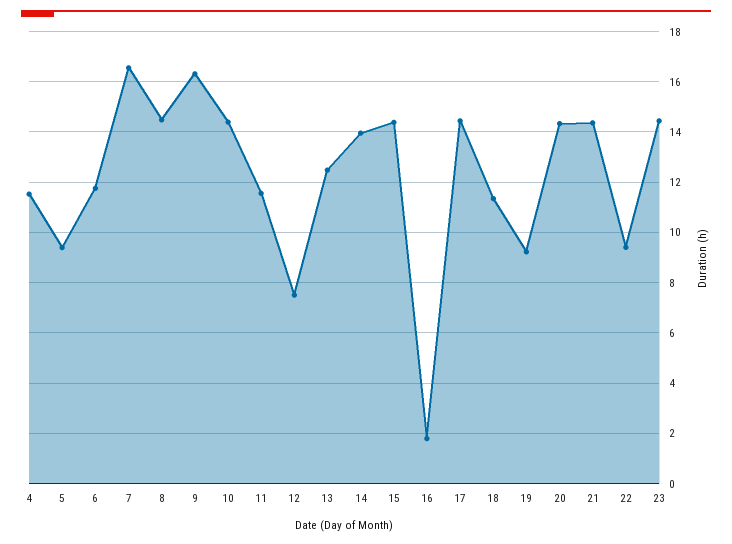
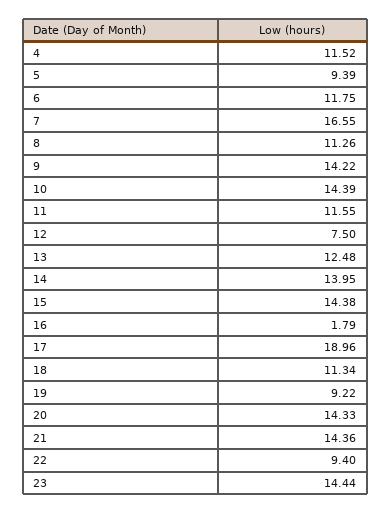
  {
    "4": 11.52,
    "5": 9.39,
    "6": 11.75,
    "7": 16.55,
-   "8": 14.5,
+   "8": 11.26,
-   "9": 16.25,
+   "9": 14.22,
    "10": 14.39,
    "11": 11.55,
    "12": 7.5,
    "13": 12.48,
    "14": 13.95,
    "15": 14.38,
    "16": 1.79,
-   "17": 14.5,
+   "17": 18.96,
    "18": 11.34,
    "19": 9.22,
    "20": 14.33,
    "21": 14.36,
    "22": 9.4,
    "23": 14.44
  }

